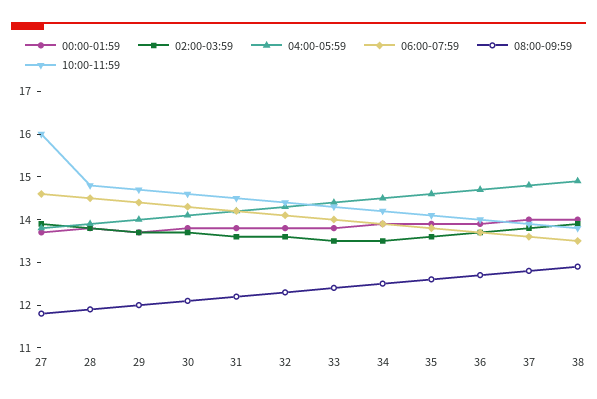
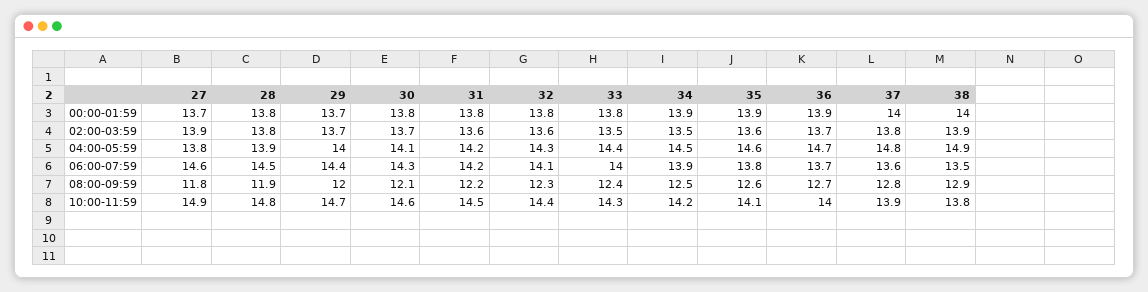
  {
    "00:00-01:59": {
      "27": 13.7,
      "28": 13.8,
      "29": 13.7,
      "30": 13.8,
      "31": 13.8,
      "32": 13.8,
      "33": 13.8,
      "34": 13.9,
      "35": 13.9,
      "36": 13.9,
      "37": 14,
      "38": 14
    },
    "02:00-03:59": {
      "27": 13.9,
      "28": 13.8,
      "29": 13.7,
      "30": 13.7,
      "31": 13.6,
      "32": 13.6,
      "33": 13.5,
      "34": 13.5,
      "35": 13.6,
      "36": 13.7,
      "37": 13.8,
      "38": 13.9
    },
    "04:00-05:59": {
      "27": 13.8,
      "28": 13.9,
      "29": 14,
      "30": 14.1,
      "31": 14.2,
      "32": 14.3,
      "33": 14.4,
      "34": 14.5,
      "35": 14.6,
      "36": 14.7,
      "37": 14.8,
      "38": 14.9
    },
    "06:00-07:59": {
      "27": 14.6,
      "28": 14.5,
      "29": 14.4,
      "30": 14.3,
      "31": 14.2,
      "32": 14.1,
      "33": 14,
      "34": 13.9,
      "35": 13.8,
      "36": 13.7,
      "37": 13.6,
      "38": 13.5
    },
    "08:00-09:59": {
      "27": 11.8,
      "28": 11.9,
      "29": 12,
      "30": 12.1,
      "31": 12.2,
      "32": 12.3,
      "33": 12.4,
      "34": 12.5,
      "35": 12.6,
      "36": 12.7,
      "37": 12.8,
      "38": 12.9
    },
    "10:00-11:59": {
-     "27": 16,
+     "27": 14.9,
      "28": 14.8,
      "29": 14.7,
      "30": 14.6,
      "31": 14.5,
      "32": 14.4,
      "33": 14.3,
      "34": 14.2,
      "35": 14.1,
      "36": 14,
      "37": 13.9,
      "38": 13.8
    }
  }

